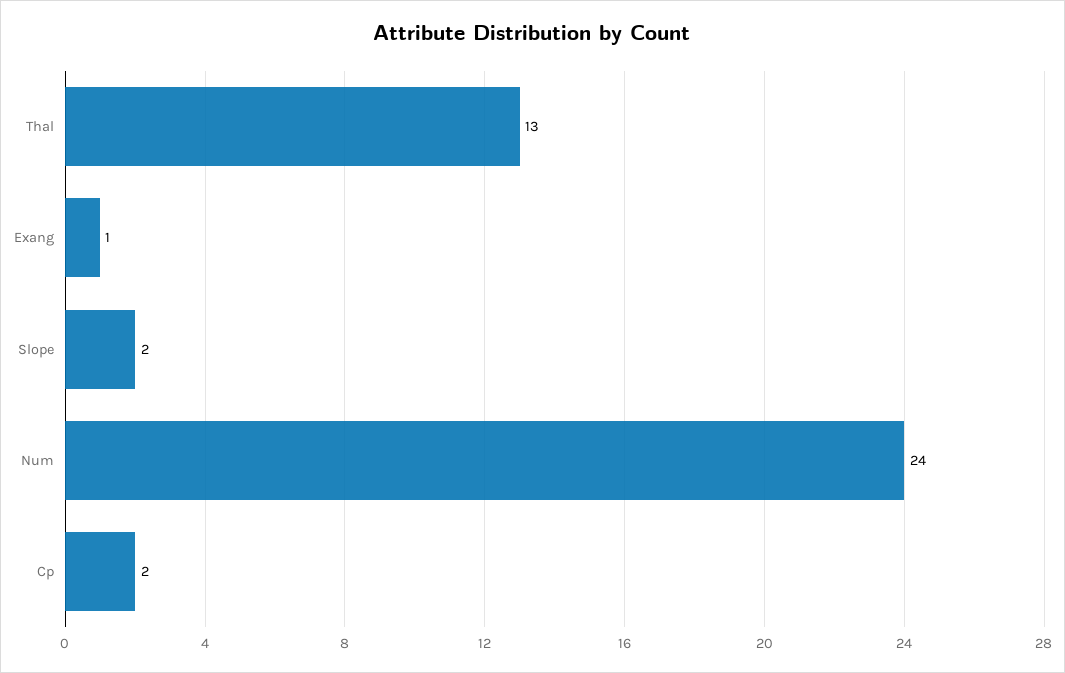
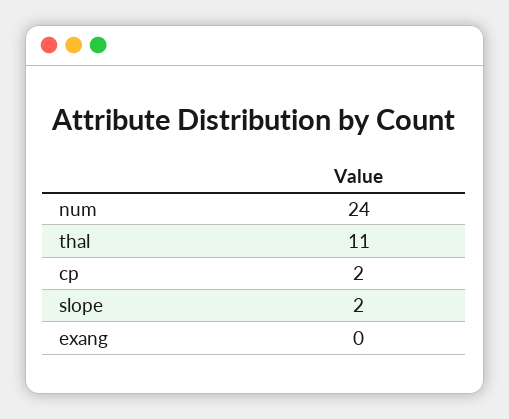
  {
-   "Thal": 13,
+   "Thal": 11,
-   "Exang": 1,
+   "Exang": 0,
    "Slope": 2,
    "Num": 24,
    "Cp": 2
  }

